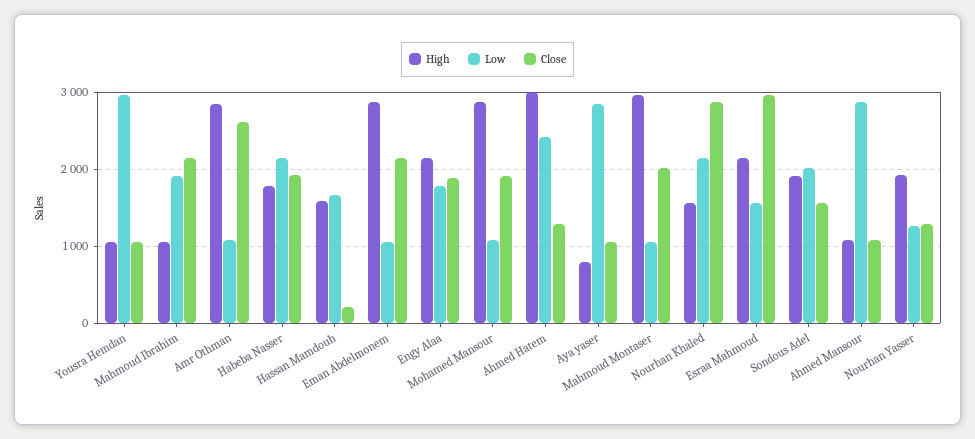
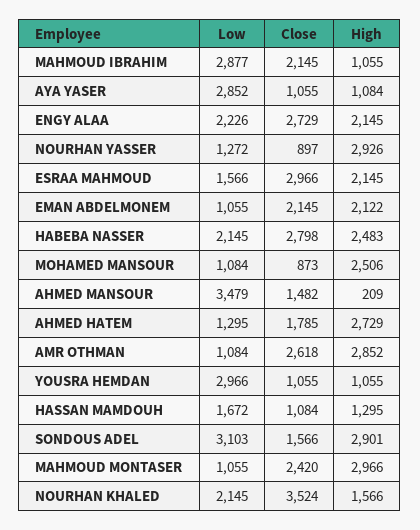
  {
    "High": {
      "Yousra Hemdan": 1055,
      "Mahmoud Ibrahim": 1055,
      "Amr Othman": 2852,
-     "Habeba Nasser": 1800,
+     "Habeba Nasser": 2483,
-     "Hassan Mamdouh": 1600,
+     "Hassan Mamdouh": 1295,
-     "Eman Abdelmonem": 2900,
+     "Eman Abdelmonem": 2122,
      "Engy Alaa": 2145,
-     "Mohamed Mansour": 2900,
+     "Mohamed Mansour": 2506,
-     "Ahmed Hatem": 3000,
+     "Ahmed Hatem": 2729,
-     "Aya yaser": 800,
+     "Aya yaser": 1084,
      "Mahmoud Montaser": 2966,
      "Nourhan Khaled": 1566,
      "Esraa Mahmoud": 2145,
-     "Sondous Adel": 1900,
+     "Sondous Adel": 2901,
-     "Ahmed Mansour": 1100,
+     "Ahmed Mansour": 209,
-     "Nourhan Yasser": 1900
+     "Nourhan Yasser": 2926
    },
    "Low": {
      "Yousra Hemdan": 2966,
-     "Mahmoud Ibrahim": 1900,
+     "Mahmoud Ibrahim": 2877,
      "Amr Othman": 1084,
      "Habeba Nasser": 2145,
      "Hassan Mamdouh": 1672,
      "Eman Abdelmonem": 1055,
-     "Engy Alaa": 1800,
+     "Engy Alaa": 2226,
      "Mohamed Mansour": 1084,
-     "Ahmed Hatem": 2400,
+     "Ahmed Hatem": 1295,
      "Aya yaser": 2852,
      "Mahmoud Montaser": 1055,
      "Nourhan Khaled": 2145,
      "Esraa Mahmoud": 1566,
-     "Sondous Adel": 2000,
+     "Sondous Adel": 3103,
-     "Ahmed Mansour": 2900,
+     "Ahmed Mansour": 3479,
      "Nourhan Yasser": 1272
    },
    "Close": {
      "Yousra Hemdan": 1055,
      "Mahmoud Ibrahim": 2145,
      "Amr Othman": 2618,
-     "Habeba Nasser": 1900,
+     "Habeba Nasser": 2798,
-     "Hassan Mamdouh": 200,
+     "Hassan Mamdouh": 1084,
      "Eman Abdelmonem": 2145,
-     "Engy Alaa": 1900,
+     "Engy Alaa": 2729,
-     "Mohamed Mansour": 1900,
+     "Mohamed Mansour": 873,
-     "Ahmed Hatem": 1300,
+     "Ahmed Hatem": 1785,
      "Aya yaser": 1055,
-     "Mahmoud Montaser": 2000,
+     "Mahmoud Montaser": 2420,
-     "Nourhan Khaled": 2900,
+     "Nourhan Khaled": 3524,
      "Esraa Mahmoud": 2966,
      "Sondous Adel": 1566,
-     "Ahmed Mansour": 1100,
+     "Ahmed Mansour": 1482,
-     "Nourhan Yasser": 1300
+     "Nourhan Yasser": 897
    }
  }

